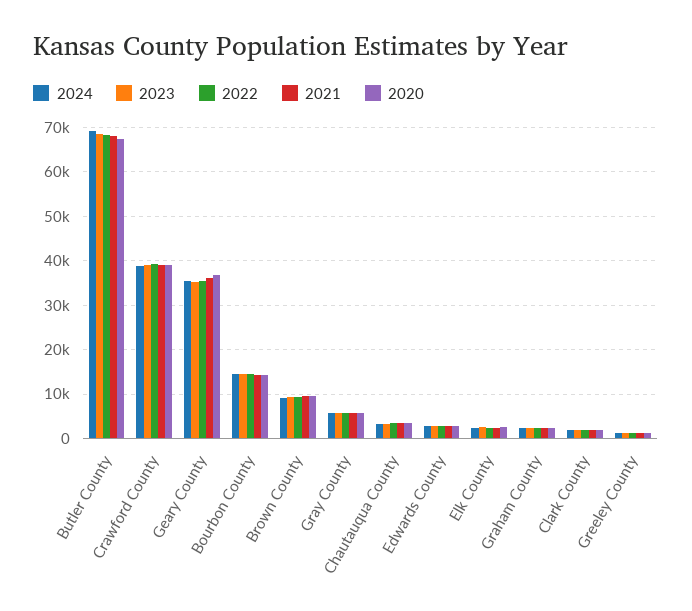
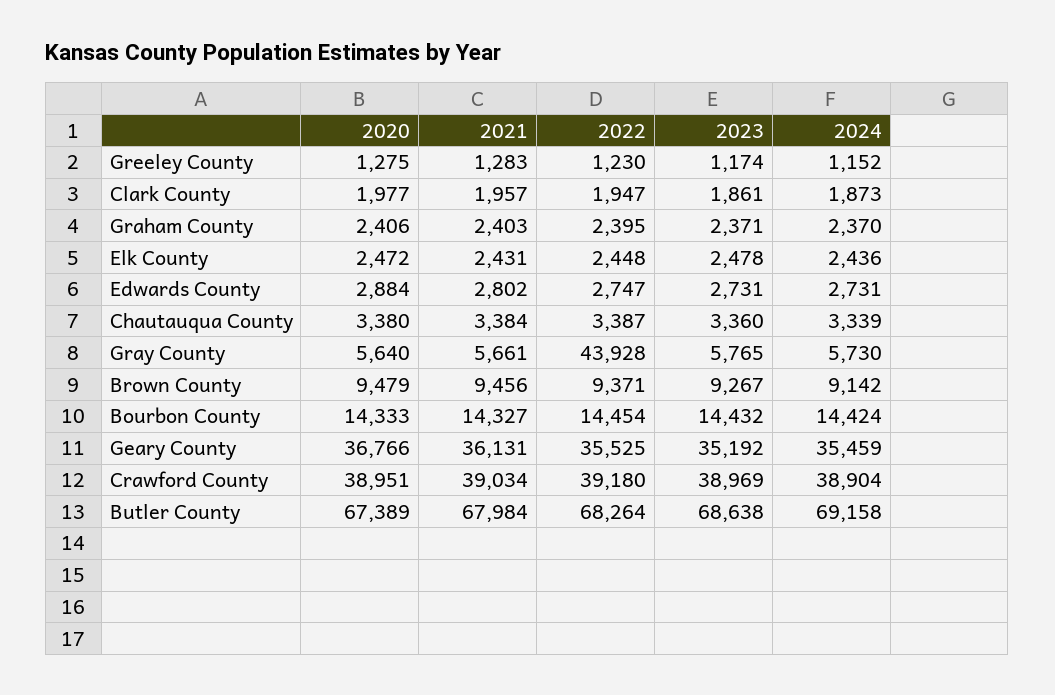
  {
    "2024": {
      "Butler County": 69158,
      "Crawford County": 38904,
      "Geary County": 35459,
      "Bourbon County": 14424,
      "Brown County": 9142,
      "Gray County": 5730,
      "Chautauqua County": 3339,
      "Edwards County": 2731,
      "Elk County": 2436,
      "Graham County": 2370,
      "Clark County": 1873,
      "Greeley County": 1152
    },
    "2023": {
      "Butler County": 68638,
      "Crawford County": 38969,
      "Geary County": 35192,
      "Bourbon County": 14432,
      "Brown County": 9267,
      "Gray County": 5765,
      "Chautauqua County": 3360,
      "Edwards County": 2731,
      "Elk County": 2478,
      "Graham County": 2371,
      "Clark County": 1861,
      "Greeley County": 1174
    },
    "2022": {
      "Butler County": 68264,
      "Crawford County": 39180,
      "Geary County": 35525,
      "Bourbon County": 14454,
      "Brown County": 9371,
-     "Gray County": 6000,
+     "Gray County": 43928,
      "Chautauqua County": 3387,
      "Edwards County": 2747,
      "Elk County": 2448,
      "Graham County": 2395,
      "Clark County": 1947,
      "Greeley County": 1230
    },
    "2021": {
      "Butler County": 67984,
      "Crawford County": 39034,
      "Geary County": 36131,
      "Bourbon County": 14327,
      "Brown County": 9456,
      "Gray County": 5661,
      "Chautauqua County": 3384,
      "Edwards County": 2802,
      "Elk County": 2431,
      "Graham County": 2403,
      "Clark County": 1957,
      "Greeley County": 1283
    },
    "2020": {
      "Butler County": 67389,
      "Crawford County": 38951,
      "Geary County": 36766,
      "Bourbon County": 14333,
      "Brown County": 9479,
      "Gray County": 5640,
      "Chautauqua County": 3380,
      "Edwards County": 2884,
      "Elk County": 2472,
      "Graham County": 2406,
      "Clark County": 1977,
      "Greeley County": 1275
    }
  }

